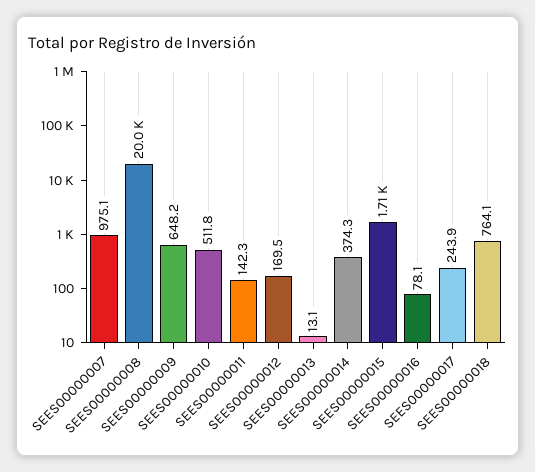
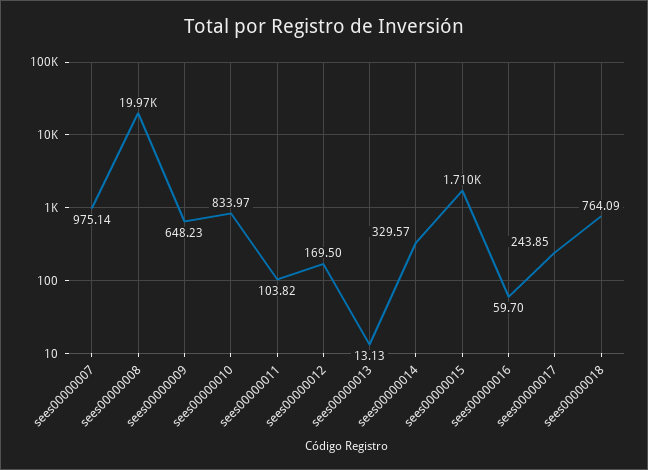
  {
    "SEES00000007": 975.14,
    "SEES00000008": 19970,
    "SEES00000009": 648.23,
-   "SEES00000010": 511.8,
+   "SEES00000010": 833.97,
-   "SEES00000011": 142.3,
+   "SEES00000011": 103.82,
    "SEES00000012": 169.5,
    "SEES00000013": 13.13,
-   "SEES00000014": 374.3,
+   "SEES00000014": 329.57,
    "SEES00000015": 1710,
-   "SEES00000016": 78.1,
+   "SEES00000016": 59.7,
    "SEES00000017": 243.85,
    "SEES00000018": 764.09
  }

